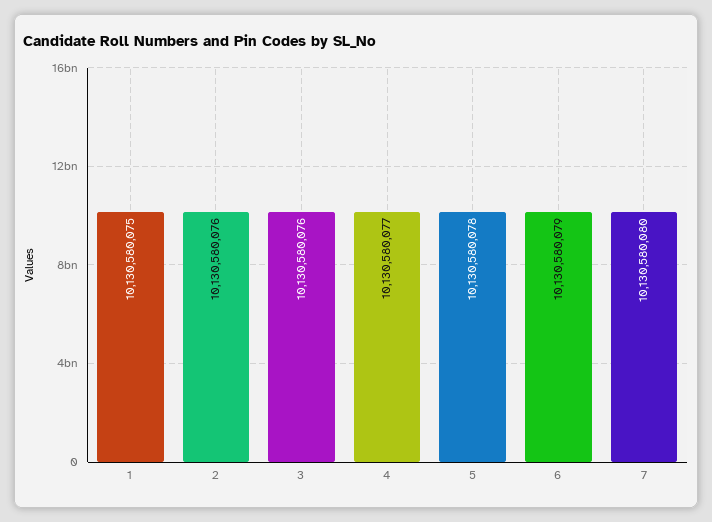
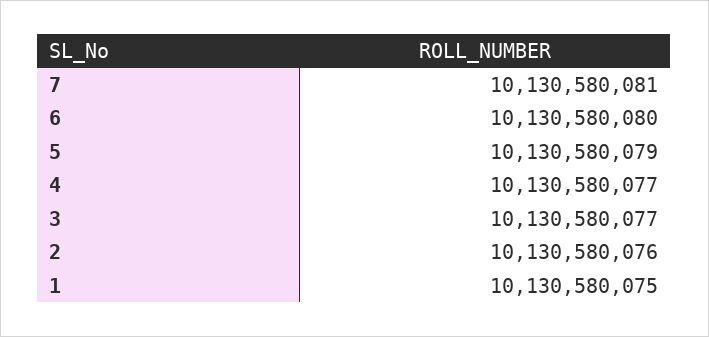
  {
    "1": 10130580075,
    "2": 10130580076,
-   "3": 10130580076,
+   "3": 10130580077,
    "4": 10130580077,
-   "5": 10130580078,
+   "5": 10130580079,
-   "6": 10130580079,
+   "6": 10130580080,
-   "7": 10130580080
+   "7": 10130580081
  }

